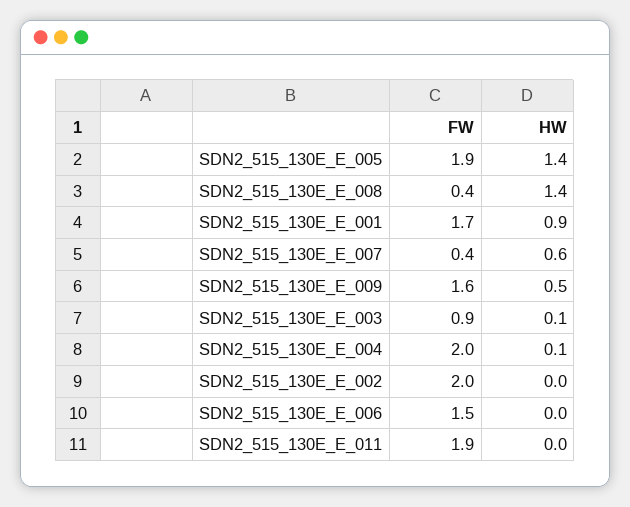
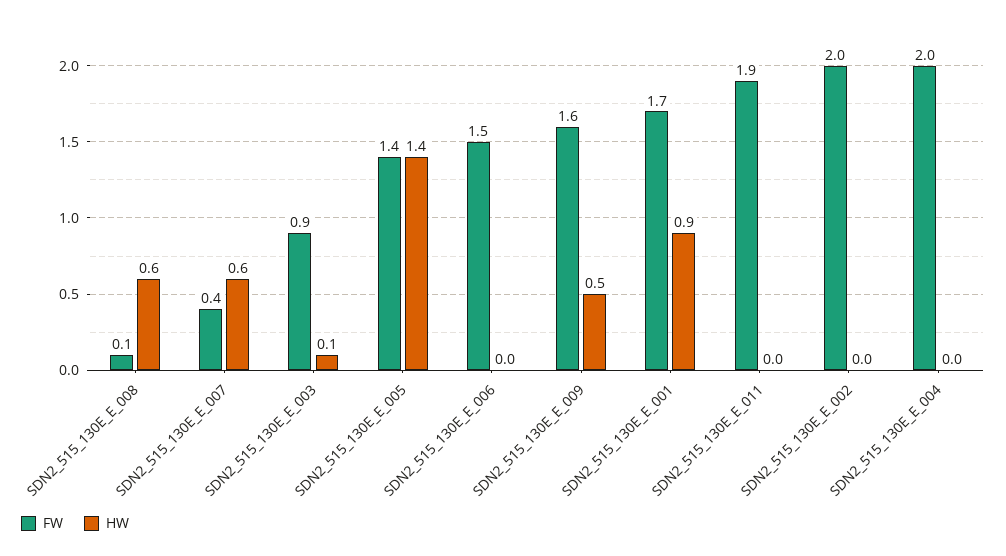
  {
    "FW": {
-     "SDN2_515_130E_E_005": 1.9,
+     "SDN2_515_130E_E_005": 1.4,
-     "SDN2_515_130E_E_008": 0.4,
+     "SDN2_515_130E_E_008": 0.1,
      "SDN2_515_130E_E_001": 1.7,
      "SDN2_515_130E_E_007": 0.4,
      "SDN2_515_130E_E_009": 1.6,
      "SDN2_515_130E_E_003": 0.9,
      "SDN2_515_130E_E_004": 2,
      "SDN2_515_130E_E_002": 2,
      "SDN2_515_130E_E_006": 1.5,
      "SDN2_515_130E_E_011": 1.9
    },
    "HW": {
      "SDN2_515_130E_E_005": 1.4,
-     "SDN2_515_130E_E_008": 1.4,
+     "SDN2_515_130E_E_008": 0.6,
      "SDN2_515_130E_E_001": 0.9,
      "SDN2_515_130E_E_007": 0.6,
      "SDN2_515_130E_E_009": 0.5,
      "SDN2_515_130E_E_003": 0.1,
-     "SDN2_515_130E_E_004": 0.1,
+     "SDN2_515_130E_E_004": 0,
      "SDN2_515_130E_E_002": 0,
      "SDN2_515_130E_E_006": 0,
      "SDN2_515_130E_E_011": 0
    }
  }

